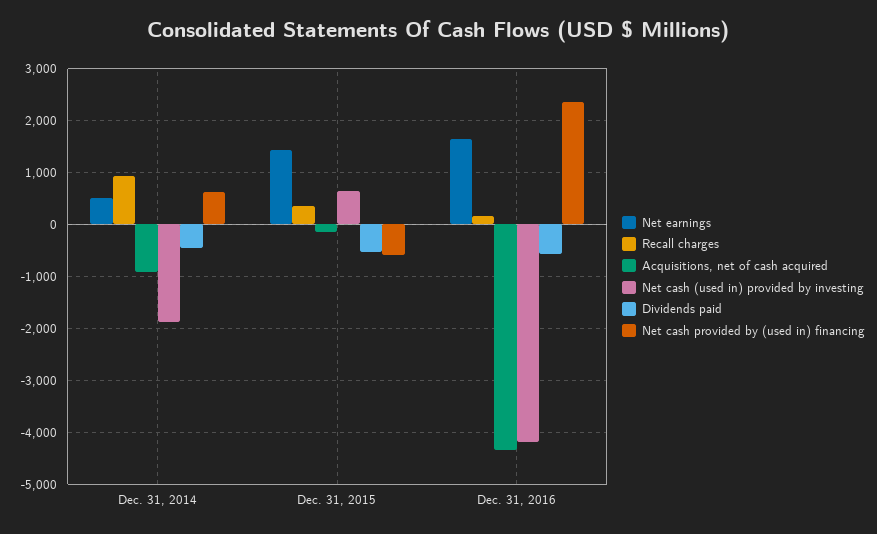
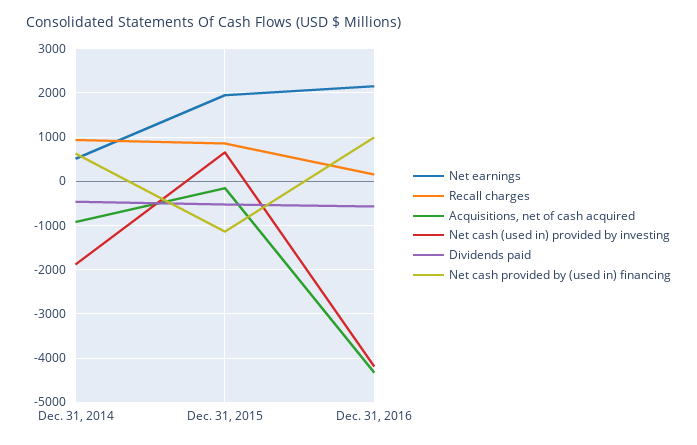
  {
    "Net earnings": {
      "Dec. 31, 2014": 600,
-     "Dec. 31, 2015": 1400,
+     "Dec. 31, 2015": 2000,
-     "Dec. 31, 2016": 1600
+     "Dec. 31, 2016": 2200
    },
    "Recall charges": {
      "Dec. 31, 2014": 1000,
-     "Dec. 31, 2015": 400,
+     "Dec. 31, 2015": 800,
      "Dec. 31, 2016": 200
    },
    "Acquisitions, net of cash acquired": {
      "Dec. 31, 2014": -1000,
      "Dec. 31, 2015": -200,
      "Dec. 31, 2016": -4400
    },
    "Net cash (used in) provided by investing": {
      "Dec. 31, 2014": -1800,
      "Dec. 31, 2015": 600,
      "Dec. 31, 2016": -4200
    },
    "Dividends paid": {
      "Dec. 31, 2014": -400,
      "Dec. 31, 2015": -600,
      "Dec. 31, 2016": -600
    },
    "Net cash provided by (used in) financing": {
      "Dec. 31, 2014": 600,
-     "Dec. 31, 2015": -600,
+     "Dec. 31, 2015": -1200,
-     "Dec. 31, 2016": 2400
+     "Dec. 31, 2016": 1000
    }
  }

